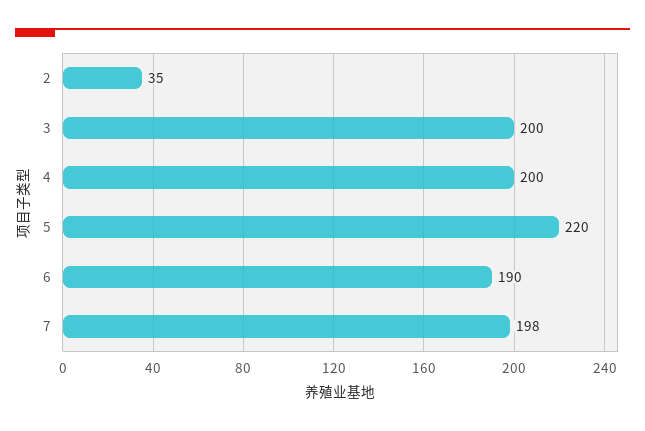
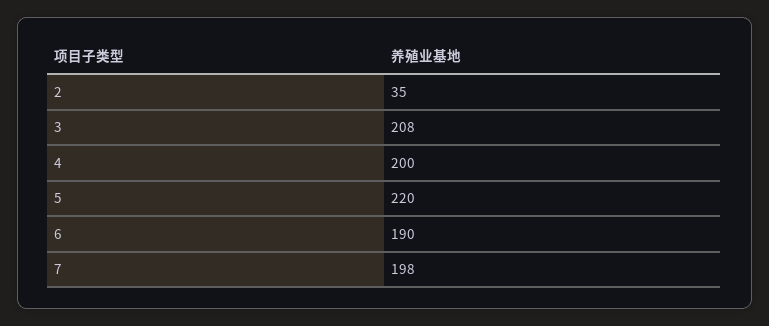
  {
    "2": 35,
-   "3": 200,
+   "3": 208,
    "4": 200,
    "5": 220,
    "6": 190,
    "7": 198
  }

